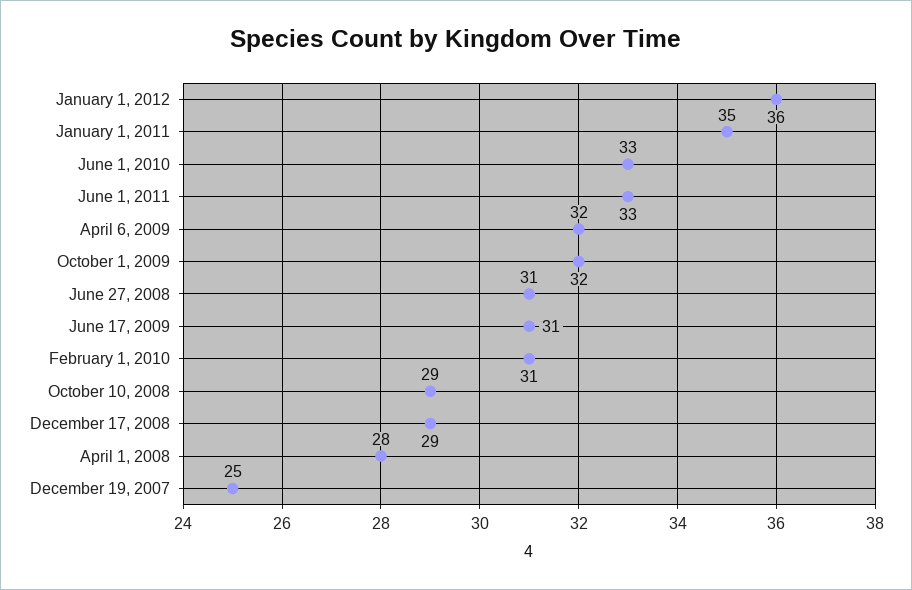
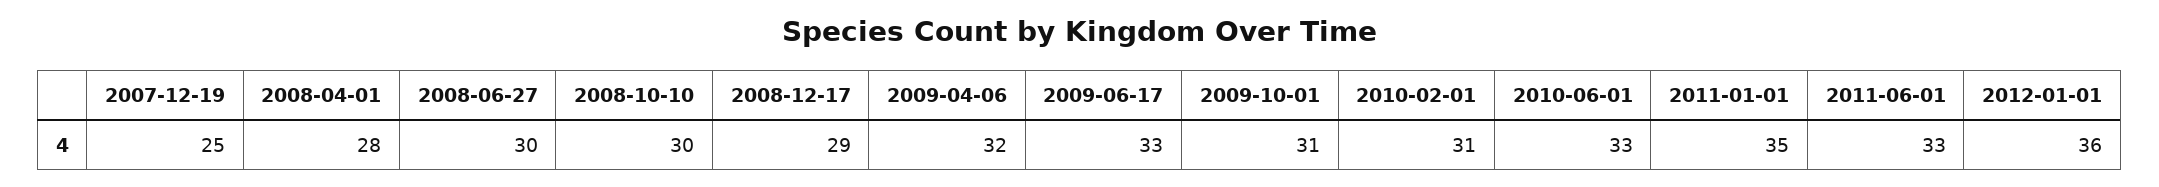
  {
    "January 1, 2012": 36,
    "January 1, 2011": 35,
    "June 1, 2010": 33,
    "June 1, 2011": 33,
    "April 6, 2009": 32,
-   "October 1, 2009": 32,
+   "October 1, 2009": 31,
-   "June 27, 2008": 31,
+   "June 27, 2008": 30,
-   "June 17, 2009": 31,
+   "June 17, 2009": 33,
    "February 1, 2010": 31,
-   "October 10, 2008": 29,
+   "October 10, 2008": 30,
    "December 17, 2008": 29,
    "April 1, 2008": 28,
    "December 19, 2007": 25
  }

